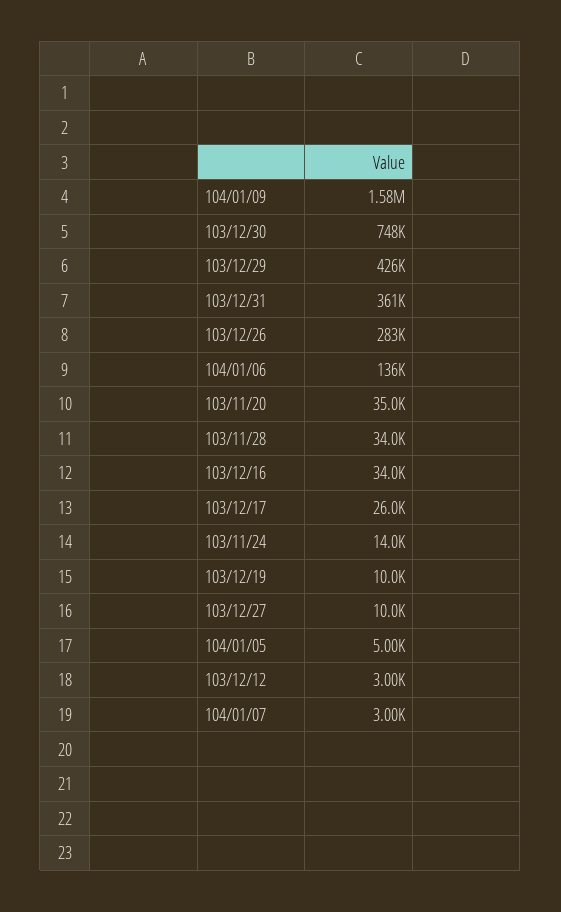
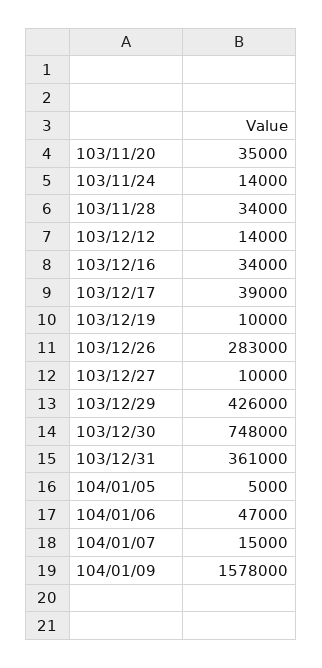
  {
    "104/01/09": 1578000,
    "103/12/30": 748000,
    "103/12/29": 426000,
    "103/12/31": 361000,
    "103/12/26": 283000,
-   "104/01/06": 136000,
+   "104/01/06": 47000,
    "103/11/20": 35000,
    "103/11/28": 34000,
    "103/12/16": 34000,
-   "103/12/17": 26000,
+   "103/12/17": 39000,
    "103/11/24": 14000,
    "103/12/19": 10000,
    "103/12/27": 10000,
    "104/01/05": 5000,
-   "103/12/12": 3000,
+   "103/12/12": 14000,
-   "104/01/07": 3000
+   "104/01/07": 15000
  }

